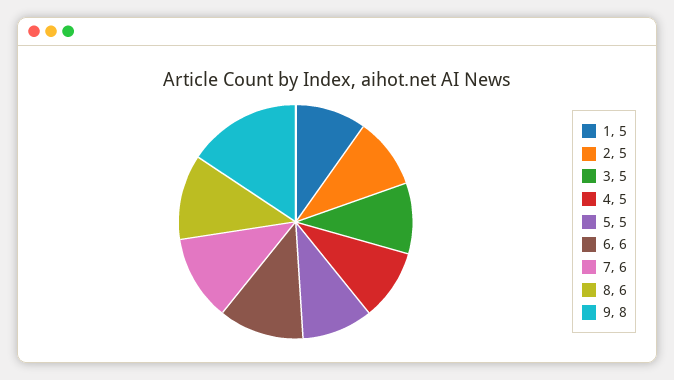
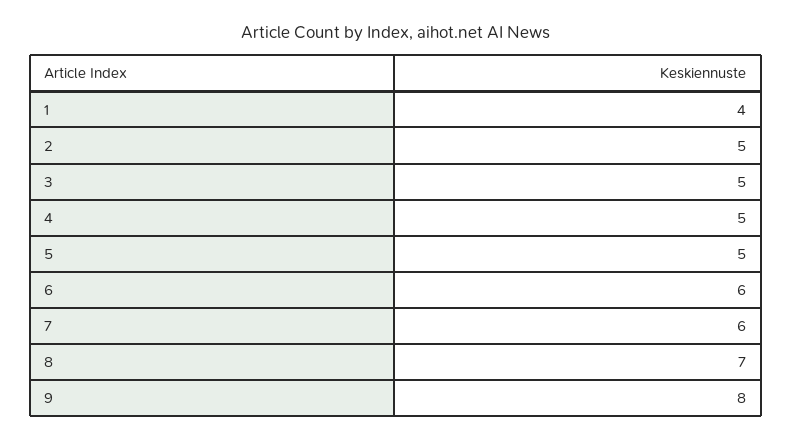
  {
-   "1": 5,
+   "1": 4,
    "2": 5,
    "3": 5,
    "4": 5,
    "5": 5,
    "6": 6,
    "7": 6,
-   "8": 6,
+   "8": 7,
    "9": 8
  }

